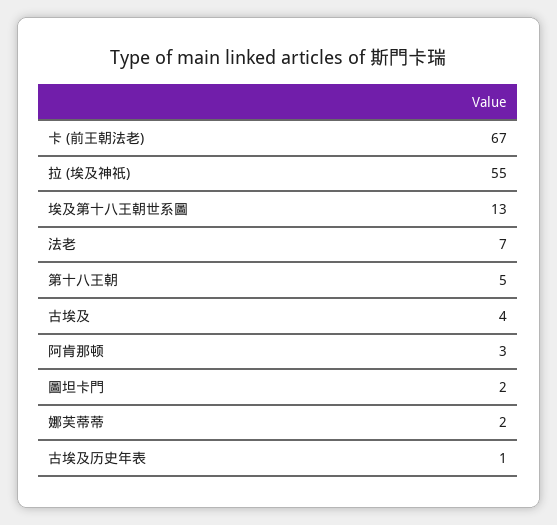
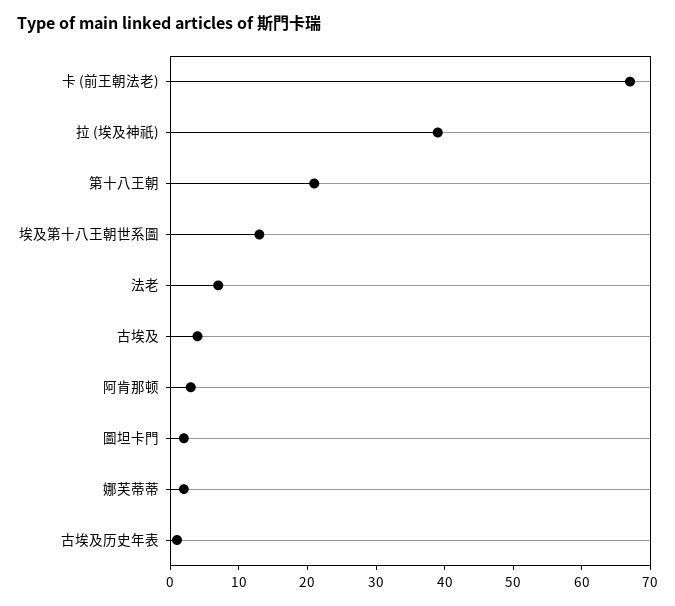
  {
    "卡 (前王朝法老)": 67,
-   "拉 (埃及神祇)": 55,
+   "拉 (埃及神祇)": 40,
    "埃及第十八王朝世系圖": 13,
    "法老": 7,
-   "第十八王朝": 5,
+   "第十八王朝": 20,
    "古埃及": 4,
    "阿肯那顿": 3,
    "圖坦卡門": 2,
    "娜芙蒂蒂": 2,
    "古埃及历史年表": 1
  }

